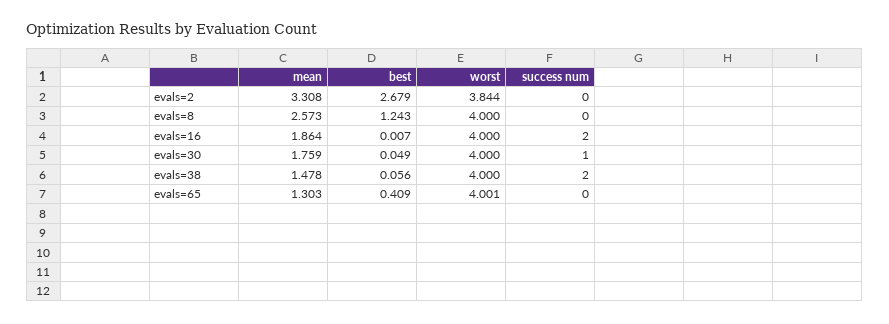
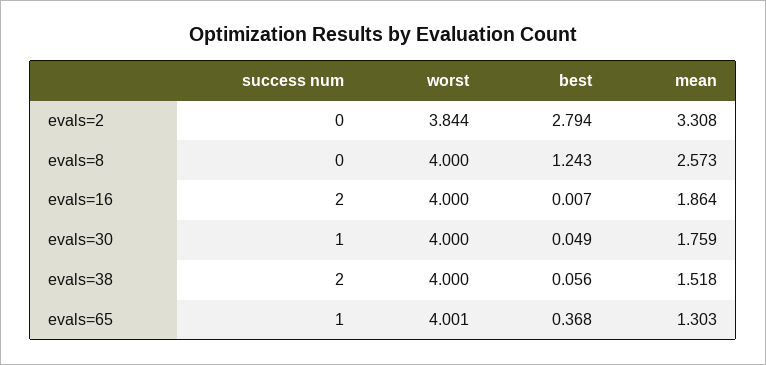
  {
    "mean": {
      "evals=2": 3.308,
      "evals=8": 2.573,
      "evals=16": 1.864,
      "evals=30": 1.759,
-     "evals=38": 1.478,
+     "evals=38": 1.518,
      "evals=65": 1.303
    },
    "best": {
-     "evals=2": 2.679,
+     "evals=2": 2.794,
      "evals=8": 1.243,
      "evals=16": 0.007,
      "evals=30": 0.049,
      "evals=38": 0.056,
-     "evals=65": 0.409
+     "evals=65": 0.368
    },
    "worst": {
      "evals=2": 3.844,
      "evals=8": 4,
      "evals=16": 4,
      "evals=30": 4,
      "evals=38": 4,
      "evals=65": 4.001
    },
    "success num": {
      "evals=2": 0,
      "evals=8": 0,
      "evals=16": 2,
      "evals=30": 1,
      "evals=38": 2,
-     "evals=65": 0
+     "evals=65": 1
    }
  }

